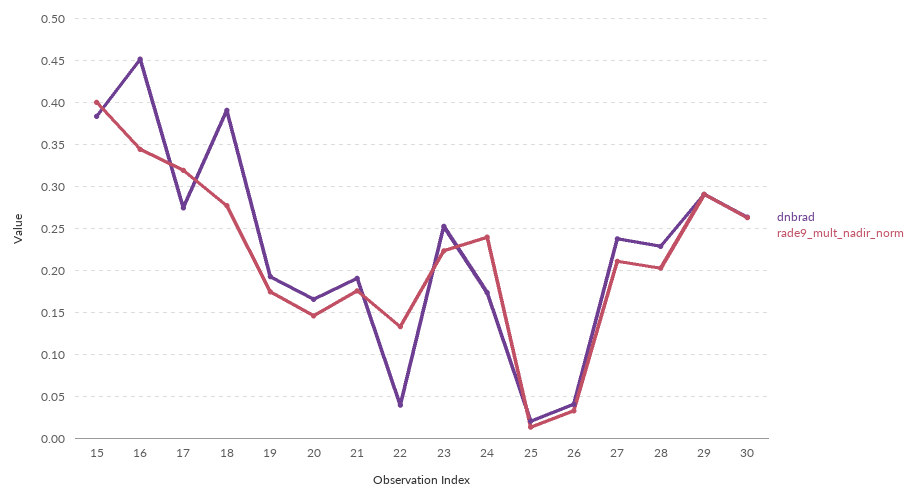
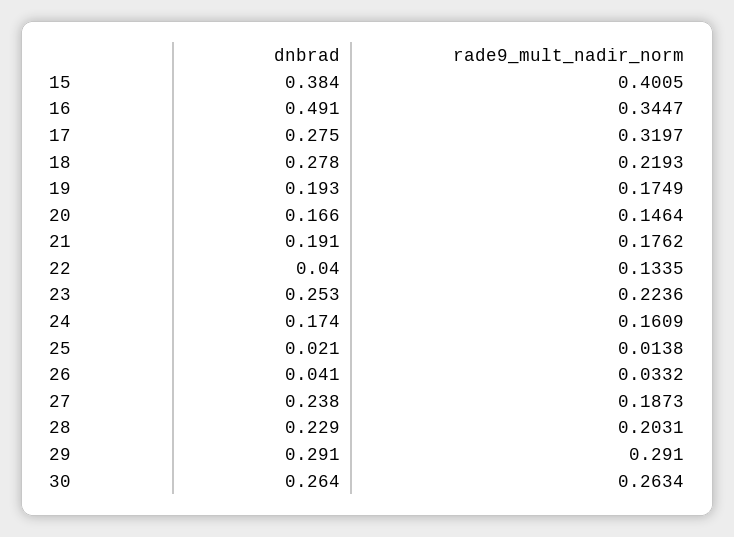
  {
    "dnbrad": {
      "15": 0.384,
-     "16": 0.45,
+     "16": 0.491,
      "17": 0.275,
-     "18": 0.39,
+     "18": 0.278,
      "19": 0.193,
      "20": 0.166,
      "21": 0.191,
      "22": 0.04,
      "23": 0.253,
      "24": 0.174,
      "25": 0.021,
      "26": 0.041,
      "27": 0.238,
      "28": 0.229,
      "29": 0.291,
      "30": 0.264
    },
    "rade9_mult_nadir_norm": {
      "15": 0.4005,
      "16": 0.3447,
      "17": 0.3197,
-     "18": 0.28,
+     "18": 0.2193,
      "19": 0.1749,
      "20": 0.1464,
      "21": 0.1762,
      "22": 0.1335,
      "23": 0.2236,
-     "24": 0.24,
+     "24": 0.1609,
      "25": 0.0138,
      "26": 0.0332,
-     "27": 0.21,
+     "27": 0.1873,
      "28": 0.2031,
      "29": 0.291,
      "30": 0.2634
    }
  }

